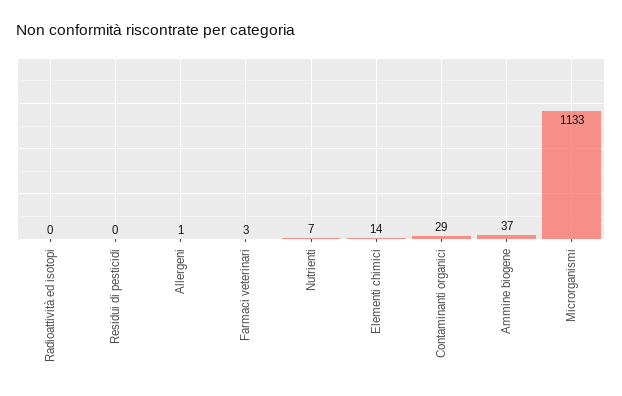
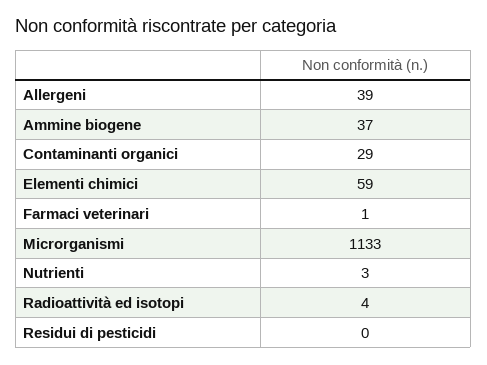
  {
-   "Radioattività ed isotopi": 0,
+   "Radioattività ed isotopi": 4,
    "Residui di pesticidi": 0,
-   "Allergeni": 1,
+   "Allergeni": 39,
-   "Farmaci veterinari": 3,
+   "Farmaci veterinari": 1,
-   "Nutrienti": 7,
+   "Nutrienti": 3,
-   "Elementi chimici": 14,
+   "Elementi chimici": 59,
    "Contaminanti organici": 29,
    "Ammine biogene": 37,
    "Microrganismi": 1133
  }

